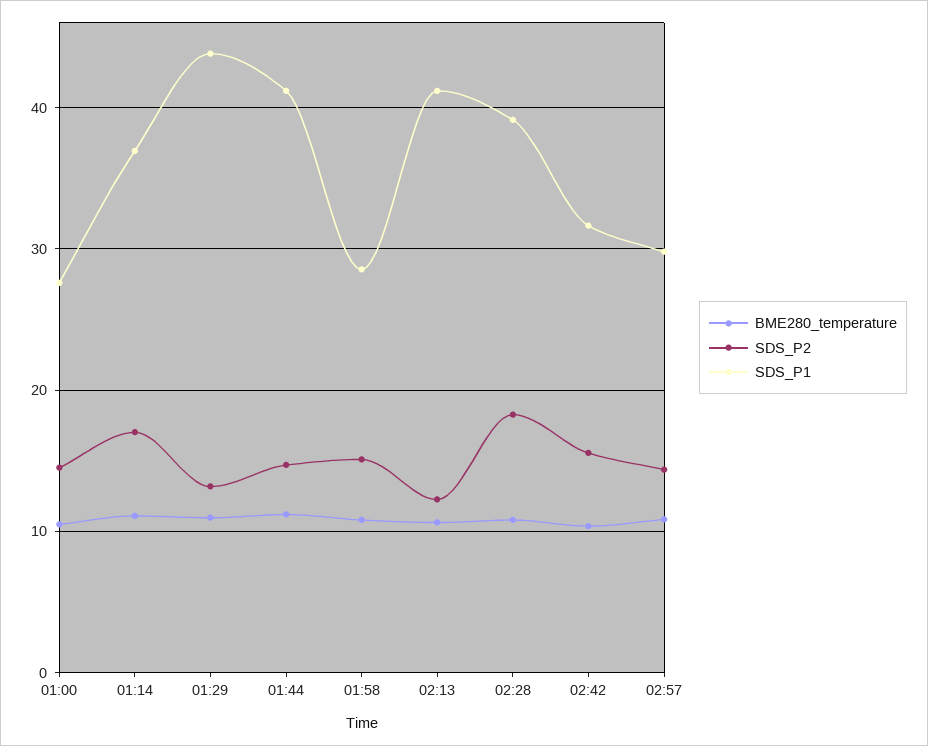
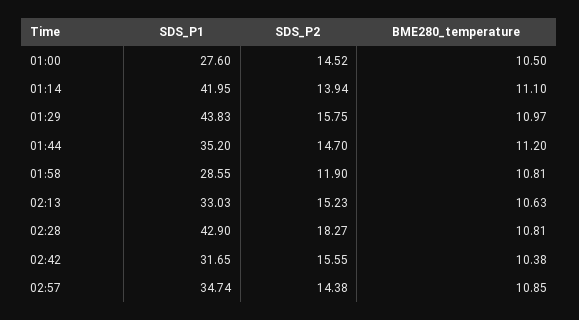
  {
    "BME280_temperature": {
      "01:00": 10.5,
      "01:14": 11.1,
      "01:29": 10.97,
      "01:44": 11.2,
      "01:58": 10.81,
      "02:13": 10.63,
      "02:28": 10.81,
      "02:42": 10.38,
      "02:57": 10.85
    },
    "SDS_P2": {
      "01:00": 14.52,
-     "01:14": 17,
+     "01:14": 13.94,
-     "01:29": 13,
+     "01:29": 15.75,
      "01:44": 14.7,
-     "01:58": 15,
+     "01:58": 11.9,
-     "02:13": 12,
+     "02:13": 15.23,
      "02:28": 18.27,
      "02:42": 15.55,
      "02:57": 14.38
    },
    "SDS_P1": {
      "01:00": 27.6,
-     "01:14": 37,
+     "01:14": 41.95,
      "01:29": 43.83,
-     "01:44": 41,
+     "01:44": 35.2,
      "01:58": 28.55,
-     "02:13": 41,
+     "02:13": 33.03,
-     "02:28": 39,
+     "02:28": 42.9,
      "02:42": 31.65,
-     "02:57": 30
+     "02:57": 34.74
    }
  }

